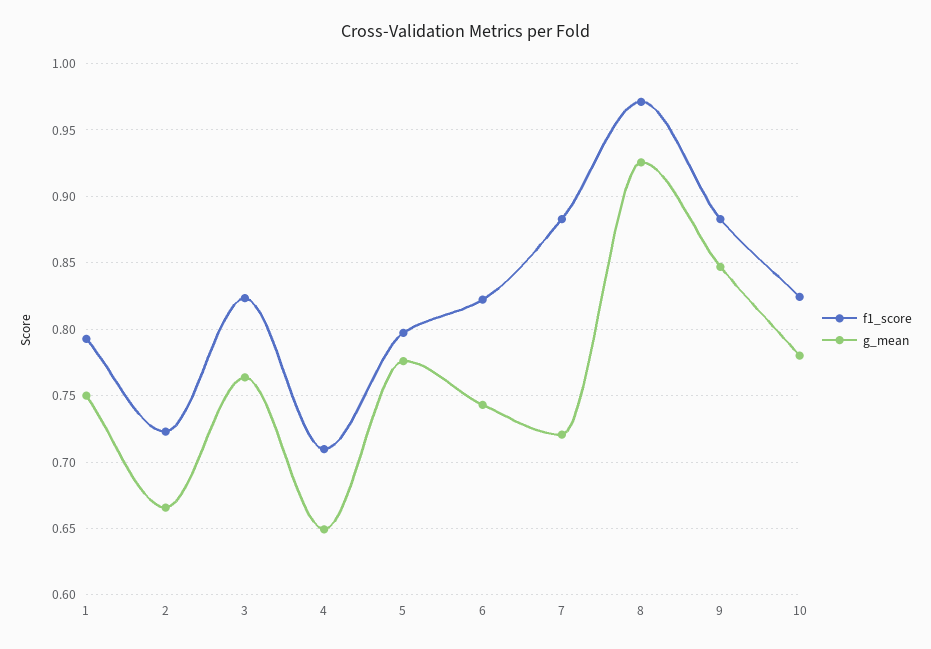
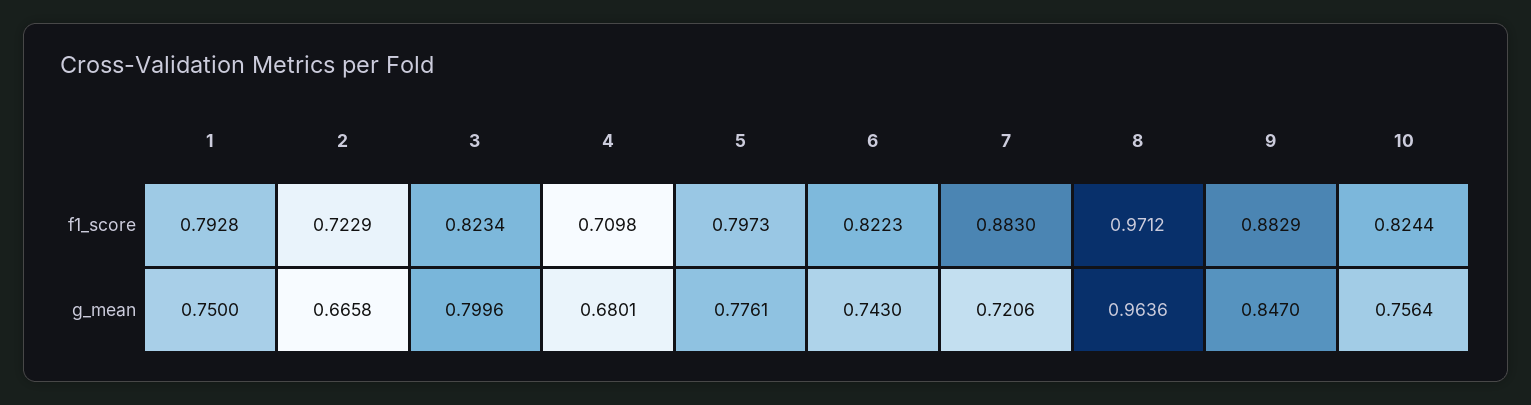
  {
    "f1_score": {
      "1": 0.7928,
      "2": 0.7229,
      "3": 0.8234,
      "4": 0.7098,
      "5": 0.7973,
      "6": 0.8223,
      "7": 0.883,
      "8": 0.9712,
      "9": 0.8829,
      "10": 0.8244
    },
    "g_mean": {
      "1": 0.75,
      "2": 0.6658,
-     "3": 0.765,
+     "3": 0.7996,
-     "4": 0.65,
+     "4": 0.6801,
      "5": 0.7761,
      "6": 0.743,
      "7": 0.7206,
-     "8": 0.925,
+     "8": 0.9636,
      "9": 0.847,
-     "10": 0.78
+     "10": 0.7564
    }
  }

